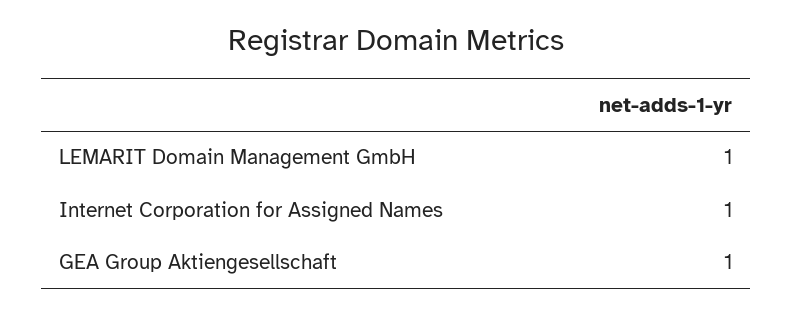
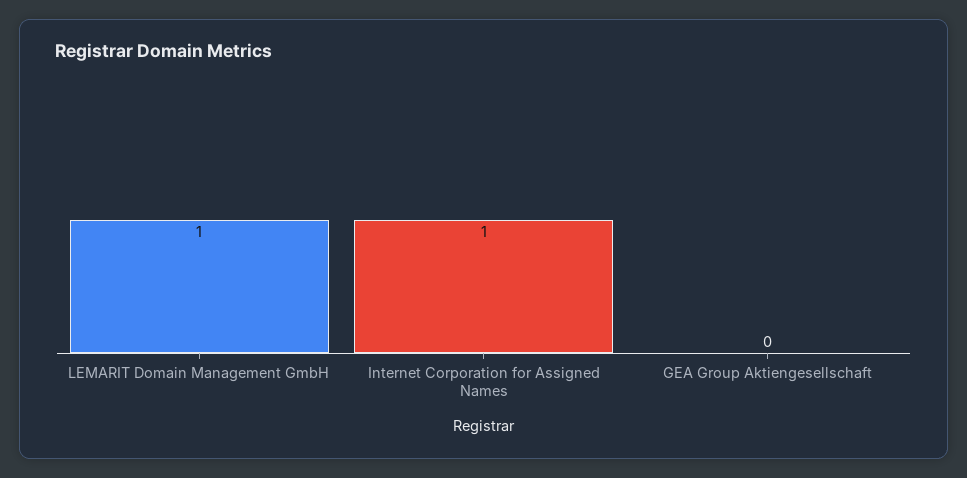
  {
    "LEMARIT Domain Management GmbH": 1,
    "Internet Corporation for Assigned Names": 1,
-   "GEA Group Aktiengesellschaft": 1
+   "GEA Group Aktiengesellschaft": 0
  }

